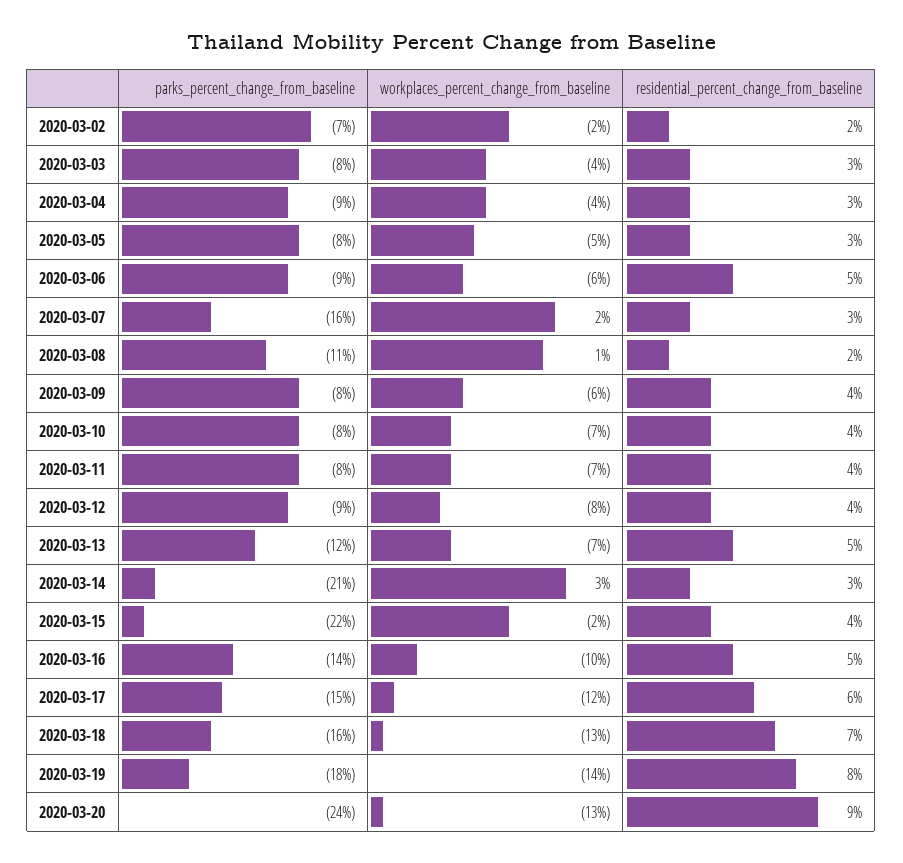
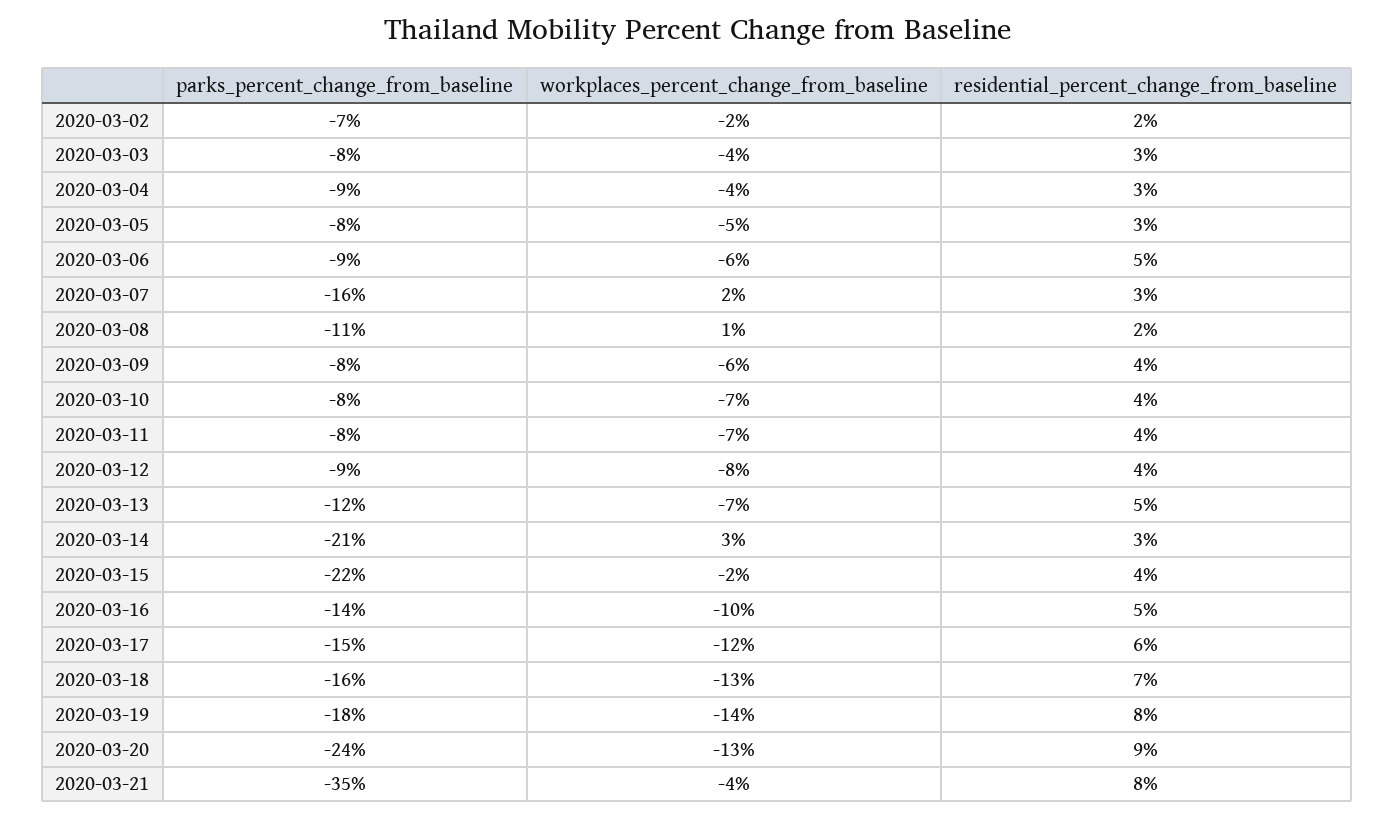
  {
    "parks_percent_change_from_baseline": {
      "2020-03-02": -7,
      "2020-03-03": -8,
      "2020-03-04": -9,
      "2020-03-05": -8,
      "2020-03-06": -9,
      "2020-03-07": -16,
      "2020-03-08": -11,
      "2020-03-09": -8,
      "2020-03-10": -8,
      "2020-03-11": -8,
      "2020-03-12": -9,
      "2020-03-13": -12,
      "2020-03-14": -21,
      "2020-03-15": -22,
      "2020-03-16": -14,
      "2020-03-17": -15,
      "2020-03-18": -16,
      "2020-03-19": -18,
-     "2020-03-20": -24
+     "2020-03-20": -24,
+     "2020-03-21": -35
    },
    "workplaces_percent_change_from_baseline": {
      "2020-03-02": -2,
      "2020-03-03": -4,
      "2020-03-04": -4,
      "2020-03-05": -5,
      "2020-03-06": -6,
      "2020-03-07": 2,
      "2020-03-08": 1,
      "2020-03-09": -6,
      "2020-03-10": -7,
      "2020-03-11": -7,
      "2020-03-12": -8,
      "2020-03-13": -7,
      "2020-03-14": 3,
      "2020-03-15": -2,
      "2020-03-16": -10,
      "2020-03-17": -12,
      "2020-03-18": -13,
      "2020-03-19": -14,
-     "2020-03-20": -13
+     "2020-03-20": -13,
+     "2020-03-21": -4
    },
    "residential_percent_change_from_baseline": {
      "2020-03-02": 2,
      "2020-03-03": 3,
      "2020-03-04": 3,
      "2020-03-05": 3,
      "2020-03-06": 5,
      "2020-03-07": 3,
      "2020-03-08": 2,
      "2020-03-09": 4,
      "2020-03-10": 4,
      "2020-03-11": 4,
      "2020-03-12": 4,
      "2020-03-13": 5,
      "2020-03-14": 3,
      "2020-03-15": 4,
      "2020-03-16": 5,
      "2020-03-17": 6,
      "2020-03-18": 7,
      "2020-03-19": 8,
-     "2020-03-20": 9
+     "2020-03-20": 9,
+     "2020-03-21": 8
    }
  }

